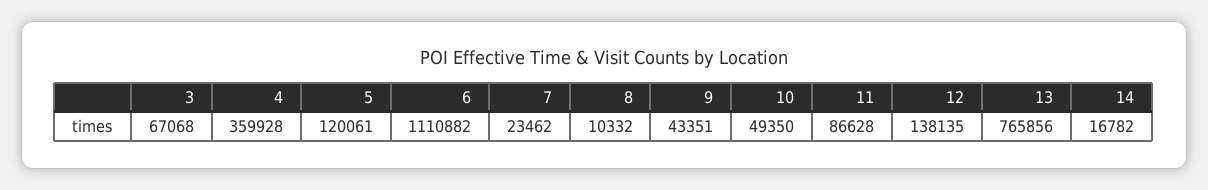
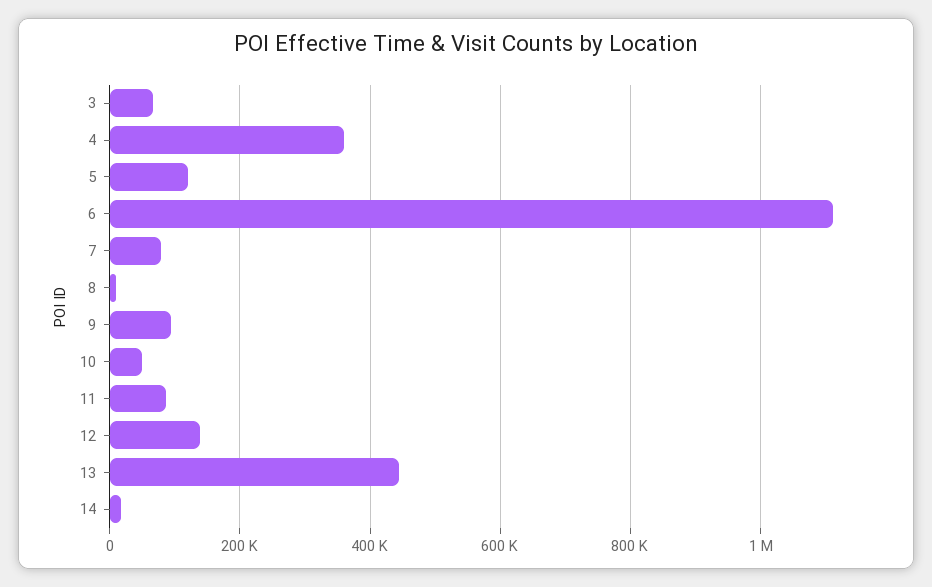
  {
    "3": 67068,
    "4": 359928,
    "5": 120061,
    "6": 1110882,
-   "7": 23462,
+   "7": 80000,
    "8": 10332,
-   "9": 43351,
+   "9": 100000,
    "10": 49350,
    "11": 86628,
    "12": 138135,
-   "13": 765856,
+   "13": 440000,
    "14": 16782
  }

